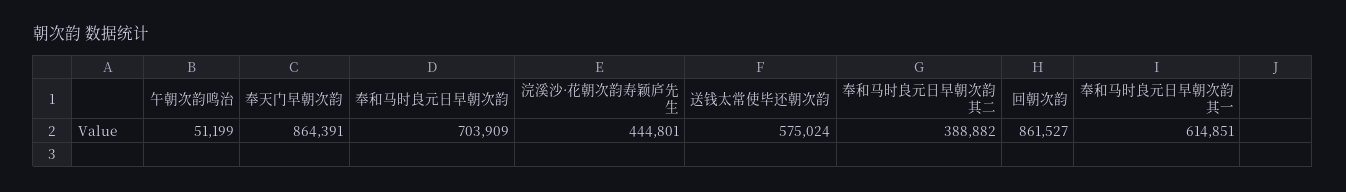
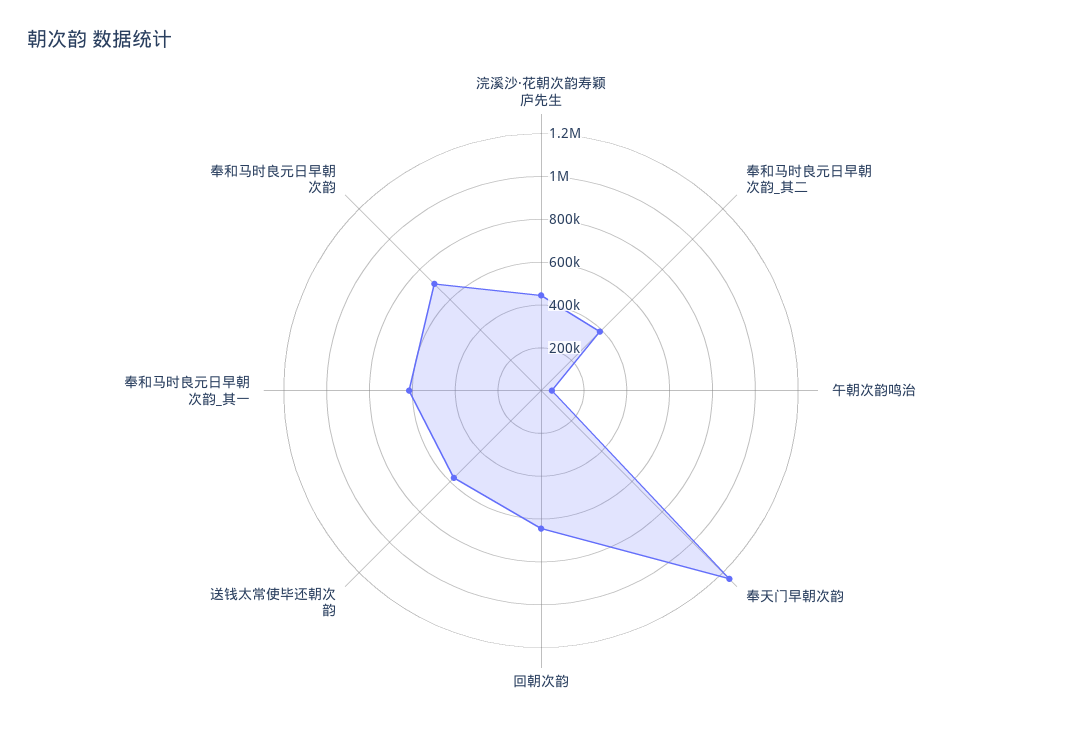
  {
    "午朝次韵鸣治": 51199,
-   "奉天门早朝次韵": 864391,
+   "奉天门早朝次韵": 1250000,
    "奉和马时良元日早朝次韵": 703909,
    "浣溪沙·花朝次韵寿颖庐先生": 444801,
    "送钱太常使毕还朝次韵": 575024,
    "奉和马时良元日早朝次韵 其二": 388882,
-   "回朝次韵": 861527,
+   "回朝次韵": 650000,
    "奉和马时良元日早朝次韵 其一": 614851
  }

